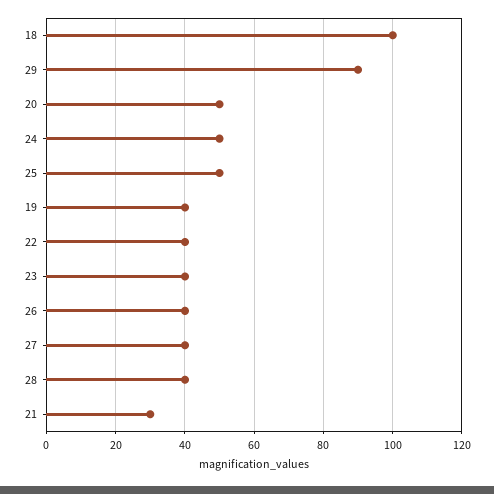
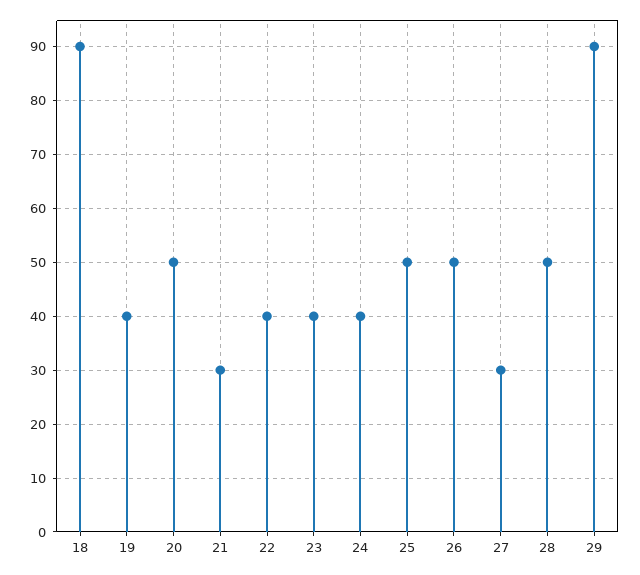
  {
-   "18": 100,
+   "18": 90,
    "29": 90,
    "20": 50,
-   "24": 50,
+   "24": 40,
    "25": 50,
    "19": 40,
    "22": 40,
    "23": 40,
-   "26": 40,
+   "26": 50,
-   "27": 40,
+   "27": 30,
-   "28": 40,
+   "28": 50,
    "21": 30
  }

